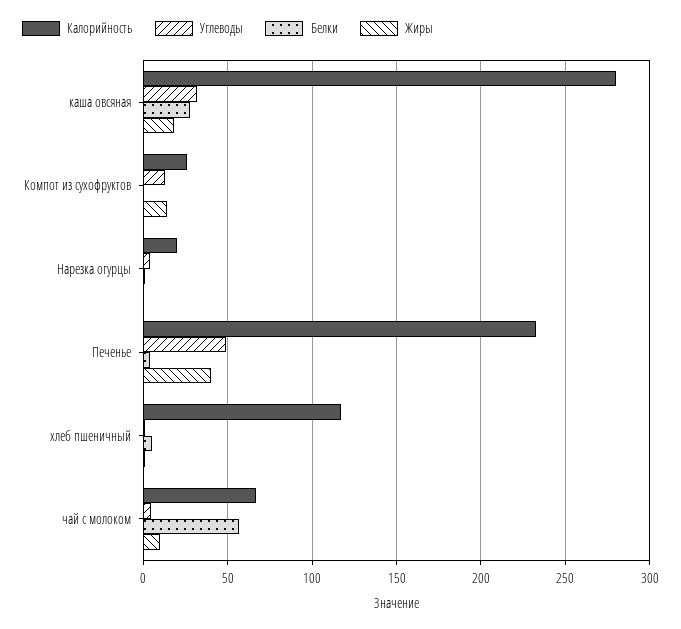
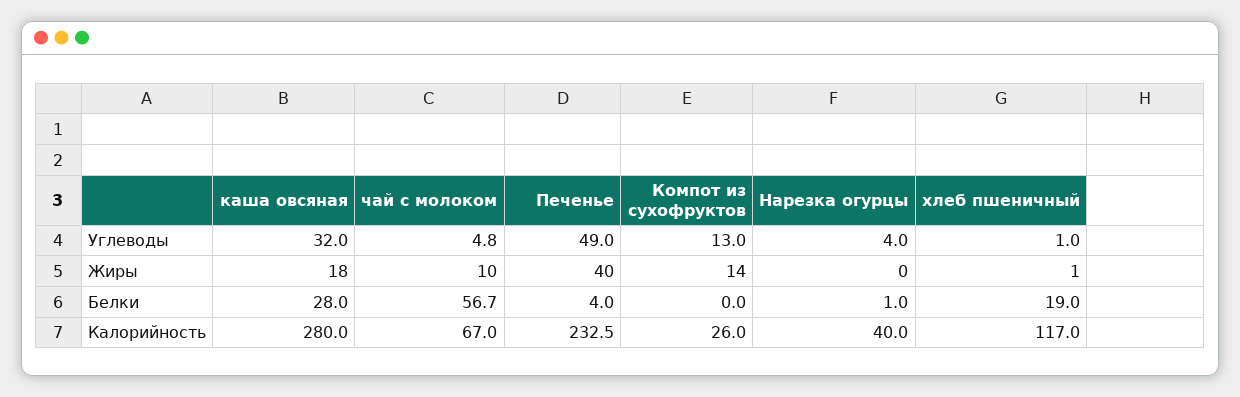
  {
    "Калорийность": {
      "каша овсяная": 280,
      "Компот из сухофруктов": 26,
-     "Нарезка огурцы": 20,
+     "Нарезка огурцы": 40,
      "Печенье": 232.5,
      "хлеб пшеничный": 117,
      "чай с молоком": 67
    },
    "Углеводы": {
      "каша овсяная": 32,
      "Компот из сухофруктов": 13,
      "Нарезка огурцы": 4,
      "Печенье": 49,
      "хлеб пшеничный": 1,
      "чай с молоком": 4.8
    },
    "Белки": {
      "каша овсяная": 28,
      "Компот из сухофруктов": 0,
      "Нарезка огурцы": 1,
      "Печенье": 4,
-     "хлеб пшеничный": 5,
+     "хлеб пшеничный": 19,
      "чай с молоком": 56.7
    },
    "Жиры": {
      "каша овсяная": 18,
      "Компот из сухофруктов": 14,
      "Нарезка огурцы": 0,
      "Печенье": 40,
      "хлеб пшеничный": 1,
      "чай с молоком": 10
    }
  }

